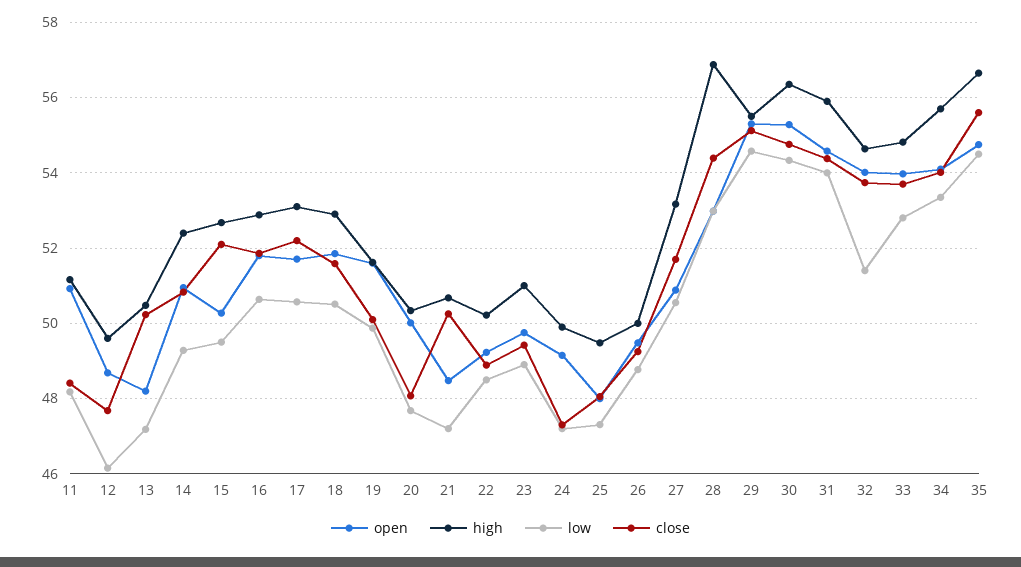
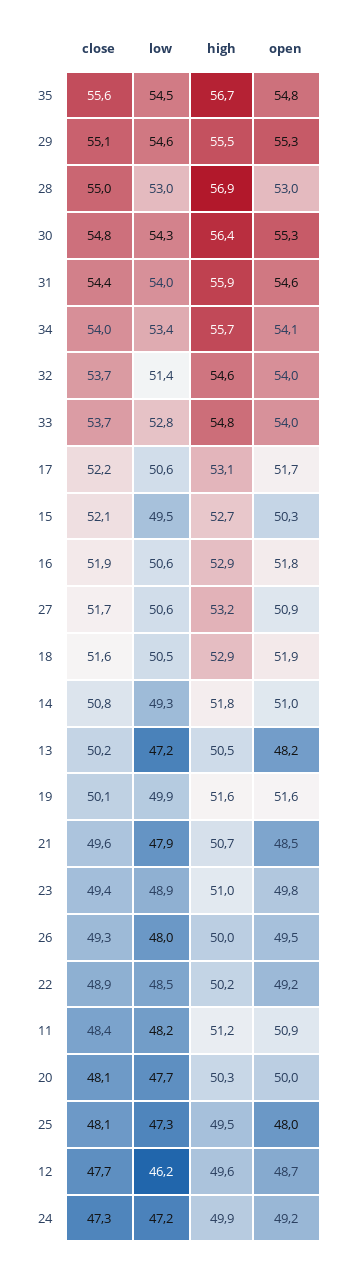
  {
    "open": {
      "11": 50.9,
      "12": 48.7,
      "13": 48.2,
      "14": 51,
      "15": 50.3,
      "16": 51.8,
      "17": 51.7,
      "18": 51.9,
      "19": 51.6,
      "20": 50,
      "21": 48.5,
      "22": 49.2,
      "23": 49.8,
      "24": 49.2,
      "25": 48,
      "26": 49.5,
      "27": 50.9,
      "28": 53,
      "29": 55.3,
      "30": 55.3,
      "31": 54.6,
      "32": 54,
      "33": 54,
      "34": 54.1,
      "35": 54.8
    },
    "high": {
      "11": 51.2,
      "12": 49.6,
      "13": 50.5,
-     "14": 52.4,
+     "14": 51.8,
      "15": 52.7,
      "16": 52.9,
      "17": 53.1,
      "18": 52.9,
      "19": 51.6,
      "20": 50.3,
      "21": 50.7,
      "22": 50.2,
      "23": 51,
      "24": 49.9,
      "25": 49.5,
      "26": 50,
      "27": 53.2,
      "28": 56.9,
      "29": 55.5,
      "30": 56.4,
      "31": 55.9,
      "32": 54.6,
      "33": 54.8,
      "34": 55.7,
      "35": 56.7
    },
    "low": {
      "11": 48.2,
      "12": 46.2,
      "13": 47.2,
      "14": 49.3,
      "15": 49.5,
      "16": 50.6,
      "17": 50.6,
      "18": 50.5,
      "19": 49.9,
      "20": 47.7,
-     "21": 47.2,
+     "21": 47.9,
      "22": 48.5,
      "23": 48.9,
      "24": 47.2,
      "25": 47.3,
-     "26": 48.8,
+     "26": 48,
      "27": 50.6,
      "28": 53,
      "29": 54.6,
      "30": 54.3,
      "31": 54,
      "32": 51.4,
      "33": 52.8,
      "34": 53.4,
      "35": 54.5
    },
    "close": {
      "11": 48.4,
      "12": 47.7,
      "13": 50.2,
      "14": 50.8,
      "15": 52.1,
      "16": 51.9,
      "17": 52.2,
      "18": 51.6,
      "19": 50.1,
      "20": 48.1,
-     "21": 50.2,
+     "21": 49.6,
      "22": 48.9,
      "23": 49.4,
      "24": 47.3,
      "25": 48.1,
      "26": 49.3,
      "27": 51.7,
-     "28": 54.4,
+     "28": 55,
      "29": 55.1,
      "30": 54.8,
      "31": 54.4,
      "32": 53.7,
      "33": 53.7,
      "34": 54,
      "35": 55.6
    }
  }

